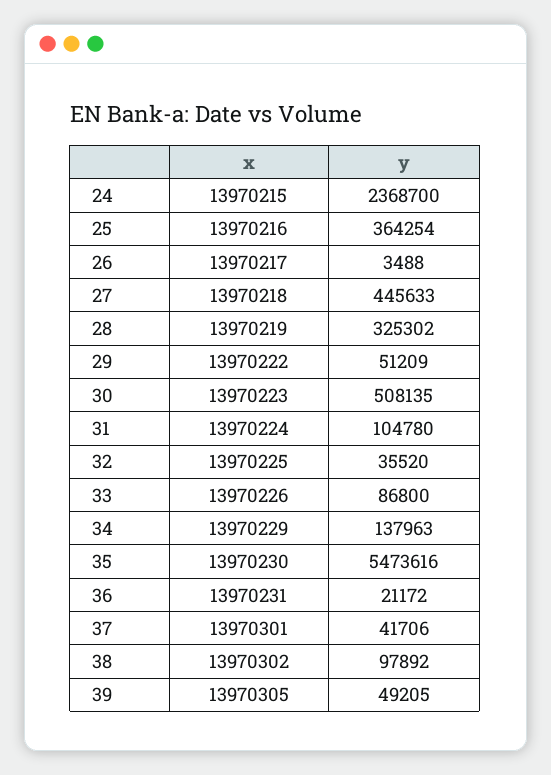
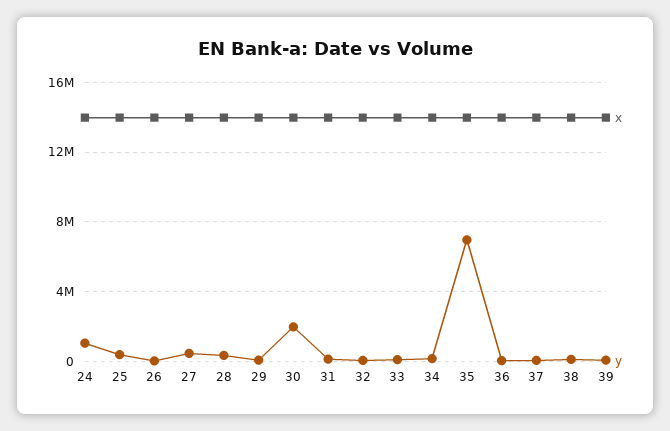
  {
    "x": {
      "24": 13970215,
      "25": 13970216,
      "26": 13970217,
      "27": 13970218,
      "28": 13970219,
      "29": 13970222,
      "30": 13970223,
      "31": 13970224,
      "32": 13970225,
      "33": 13970226,
      "34": 13970229,
      "35": 13970230,
      "36": 13970231,
      "37": 13970301,
      "38": 13970302,
      "39": 13970305
    },
    "y": {
-     "24": 2368700,
+     "24": 1000000,
      "25": 364254,
      "26": 3488,
      "27": 445633,
      "28": 325302,
      "29": 51209,
-     "30": 508135,
+     "30": 2000000,
      "31": 104780,
      "32": 35520,
      "33": 86800,
      "34": 137963,
-     "35": 5473616,
+     "35": 7000000,
      "36": 21172,
      "37": 41706,
      "38": 97892,
      "39": 49205
    }
  }

